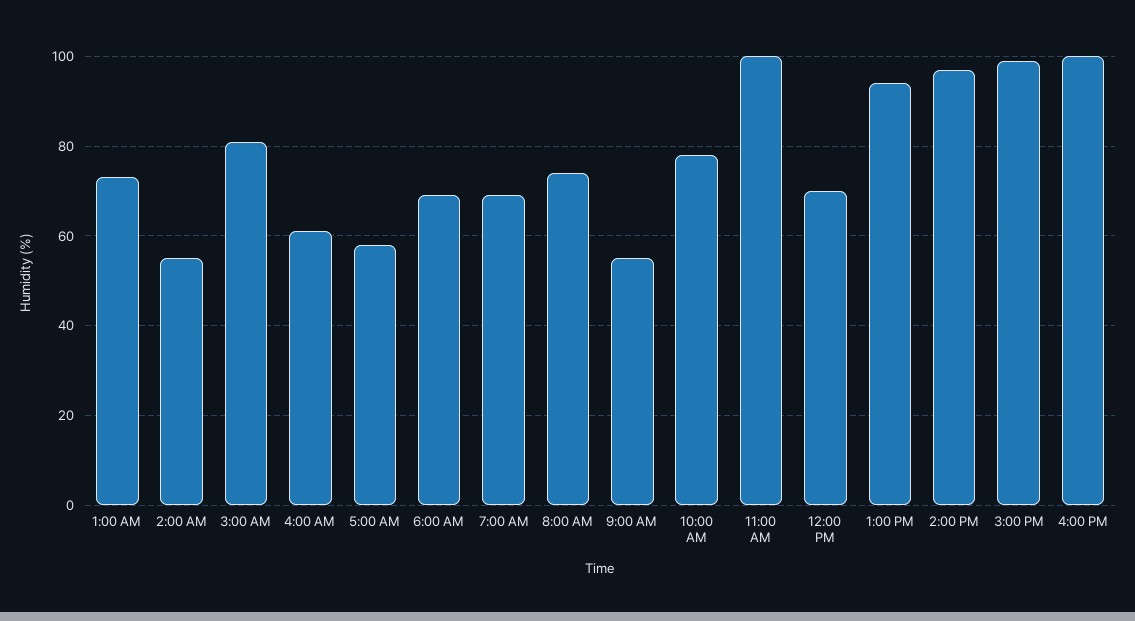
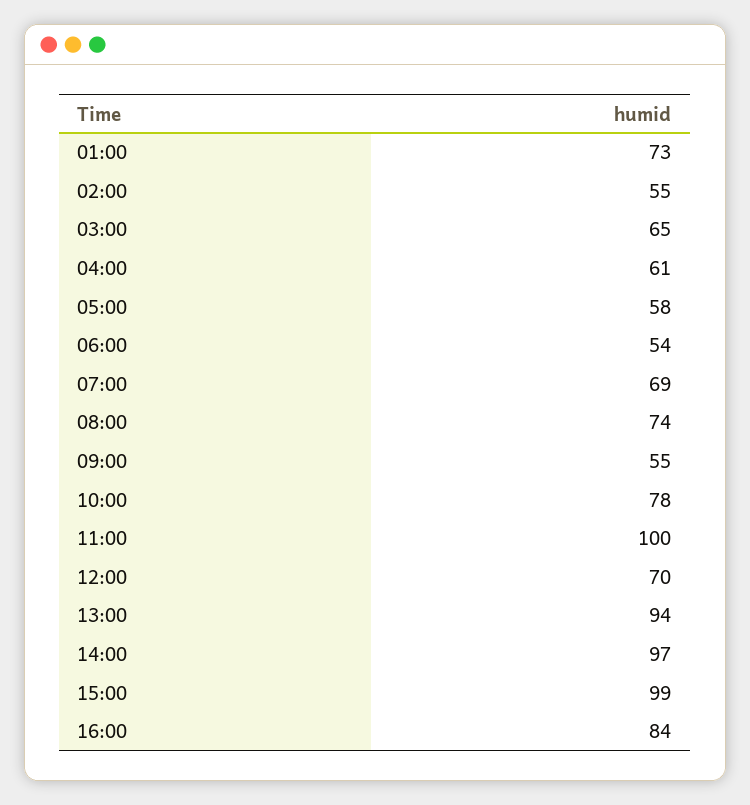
  {
    "1:00 AM": 73,
    "2:00 AM": 55,
-   "3:00 AM": 80,
+   "3:00 AM": 65,
    "4:00 AM": 61,
    "5:00 AM": 58,
-   "6:00 AM": 70,
+   "6:00 AM": 54,
    "7:00 AM": 69,
    "8:00 AM": 74,
    "9:00 AM": 55,
    "10:00 AM": 78,
    "11:00 AM": 100,
    "12:00 PM": 70,
    "1:00 PM": 94,
    "2:00 PM": 97,
    "3:00 PM": 99,
-   "4:00 PM": 100
+   "4:00 PM": 84
  }

